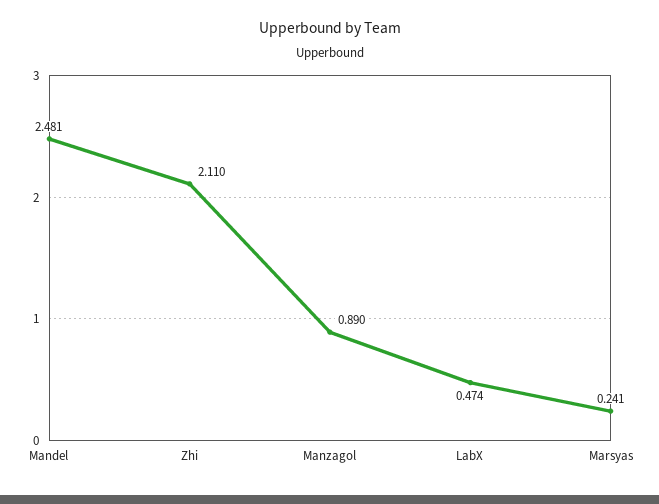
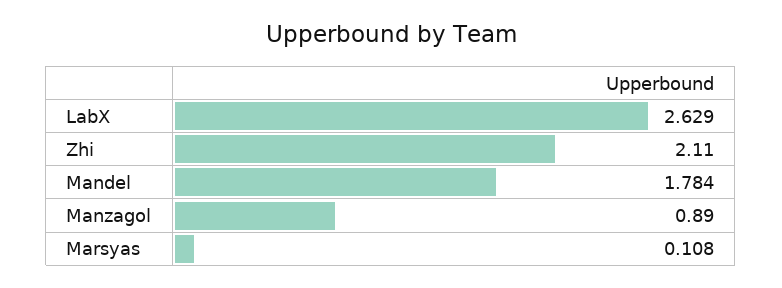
  {
-   "Mandel": 2.481,
+   "Mandel": 1.784,
    "Zhi": 2.11,
    "Manzagol": 0.89,
-   "LabX": 0.474,
+   "LabX": 2.629,
-   "Marsyas": 0.241
+   "Marsyas": 0.108
  }

